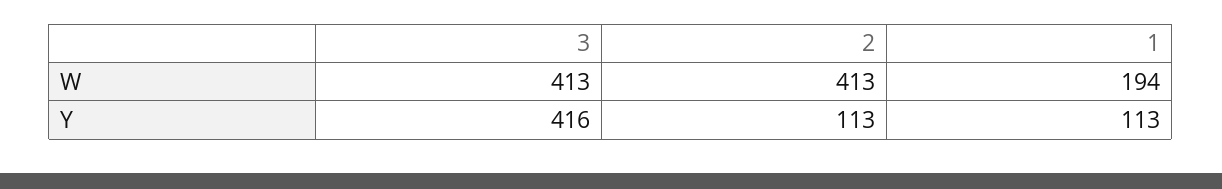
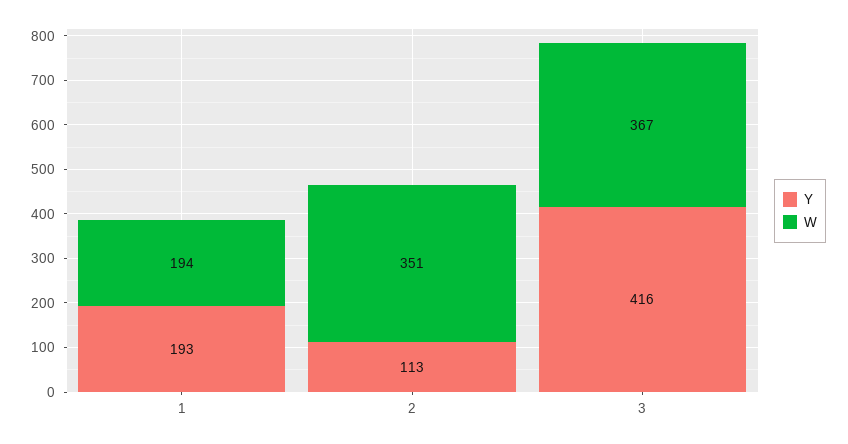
  {
    "W": {
-     "3": 413,
+     "3": 367,
-     "2": 413,
+     "2": 351,
      "1": 194
    },
    "Y": {
      "3": 416,
      "2": 113,
-     "1": 113
+     "1": 193
    }
  }

